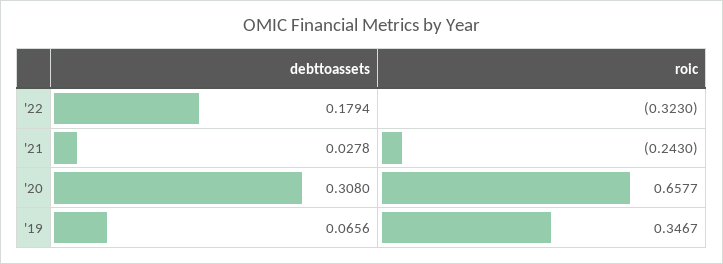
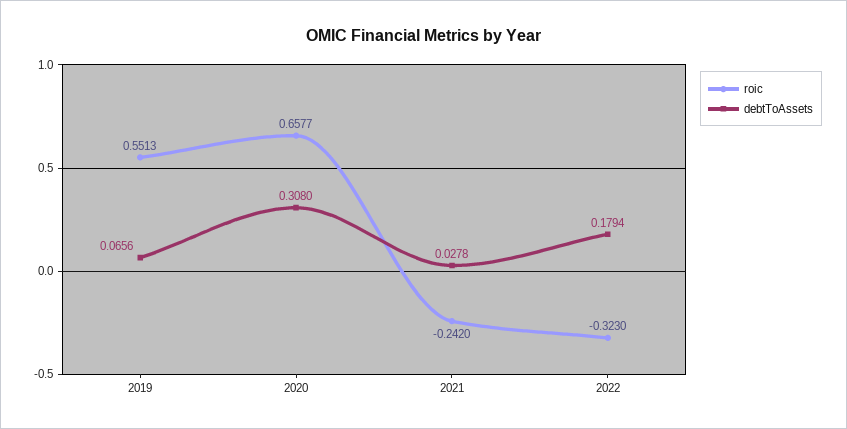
  {
    "debttoassets": {
      "'22": 0.1794,
      "'21": 0.0278,
      "'20": 0.308,
      "'19": 0.0656
    },
    "roic": {
      "'22": -0.323,
-     "'21": -0.243,
+     "'21": -0.242,
      "'20": 0.6577,
-     "'19": 0.3467
+     "'19": 0.5513
    }
  }

